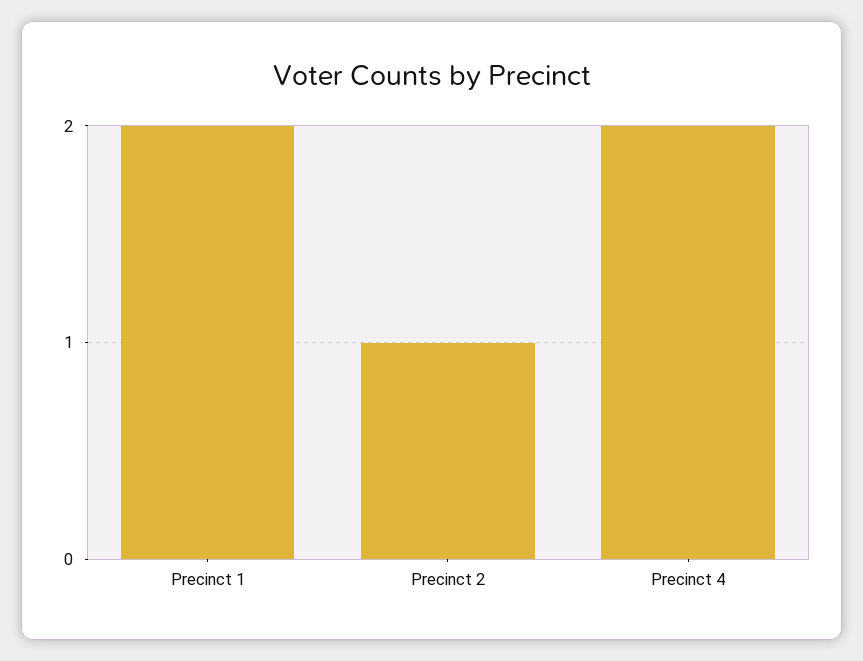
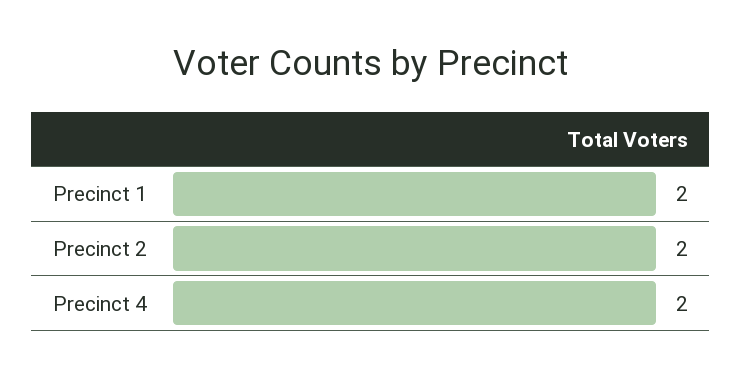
  {
    "Precinct 1": 2,
-   "Precinct 2": 1,
+   "Precinct 2": 2,
    "Precinct 4": 2
  }

